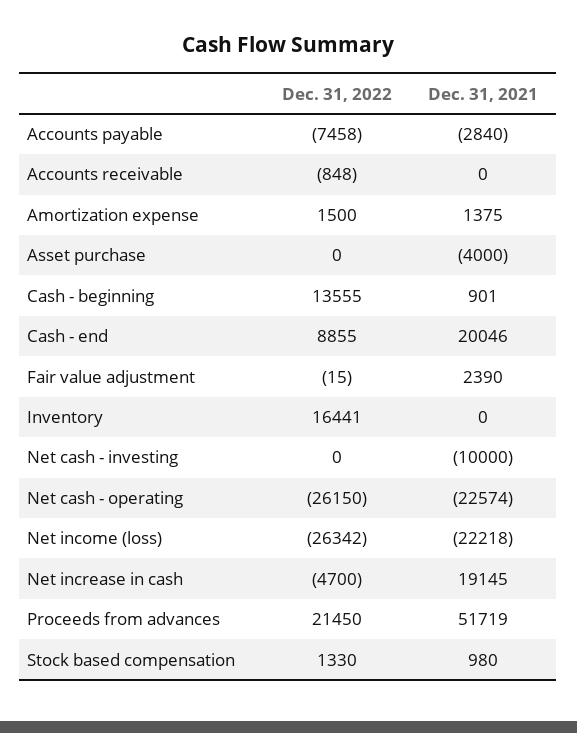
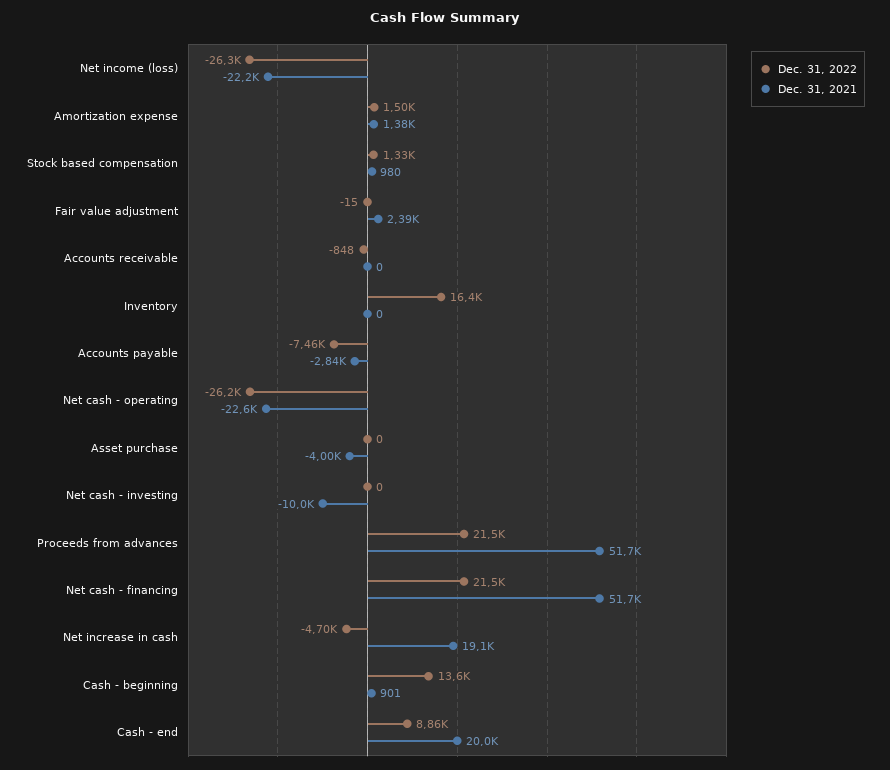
  {
    "Dec. 31, 2022": {
      "Accounts payable": -7458,
      "Accounts receivable": -848,
      "Amortization expense": 1500,
      "Asset purchase": 0,
      "Cash - beginning": 13555,
      "Cash - end": 8855,
      "Fair value adjustment": -15,
      "Inventory": 16441,
      "Net cash - investing": 0,
      "Net cash - operating": -26150,
      "Net income (loss)": -26342,
      "Net increase in cash": -4700,
      "Proceeds from advances": 21450,
-     "Stock based compensation": 1330
+     "Stock based compensation": 1330,
+     "Net cash - financing": 21500
    },
    "Dec. 31, 2021": {
      "Accounts payable": -2840,
      "Accounts receivable": 0,
      "Amortization expense": 1375,
      "Asset purchase": -4000,
      "Cash - beginning": 901,
      "Cash - end": 20046,
      "Fair value adjustment": 2390,
      "Inventory": 0,
      "Net cash - investing": -10000,
      "Net cash - operating": -22574,
      "Net income (loss)": -22218,
      "Net increase in cash": 19145,
      "Proceeds from advances": 51719,
-     "Stock based compensation": 980
+     "Stock based compensation": 980,
+     "Net cash - financing": 51700
    }
  }

